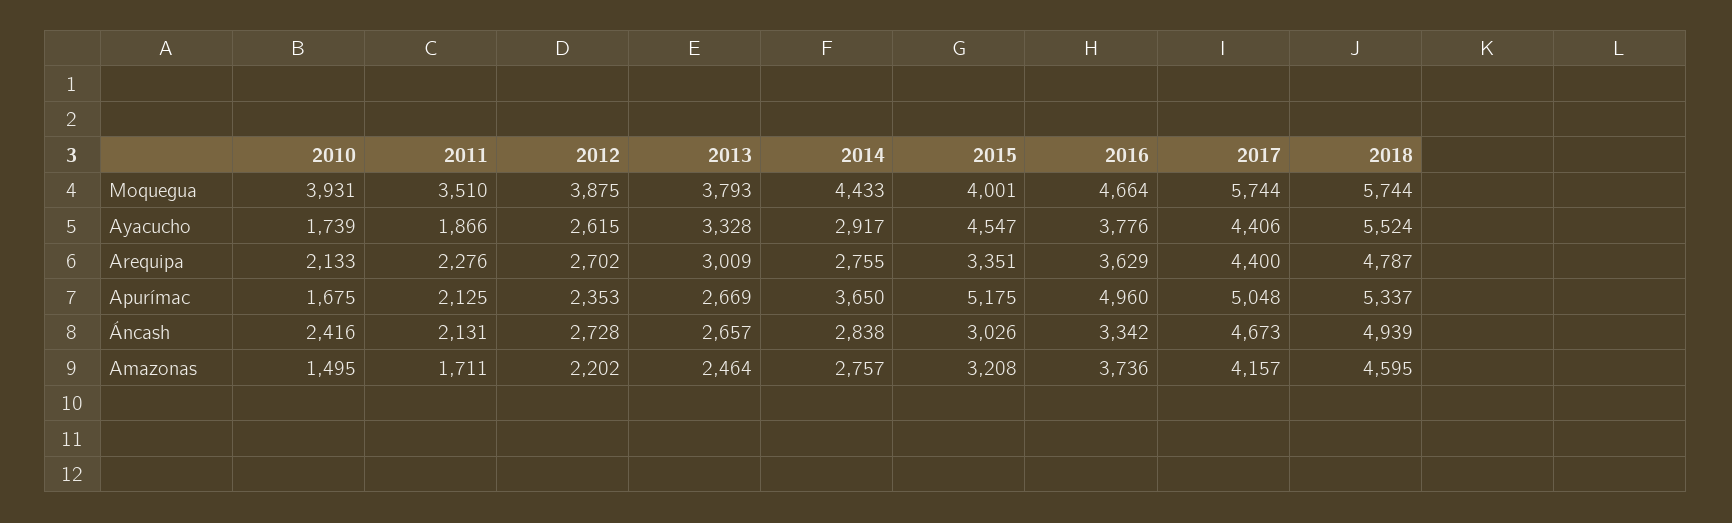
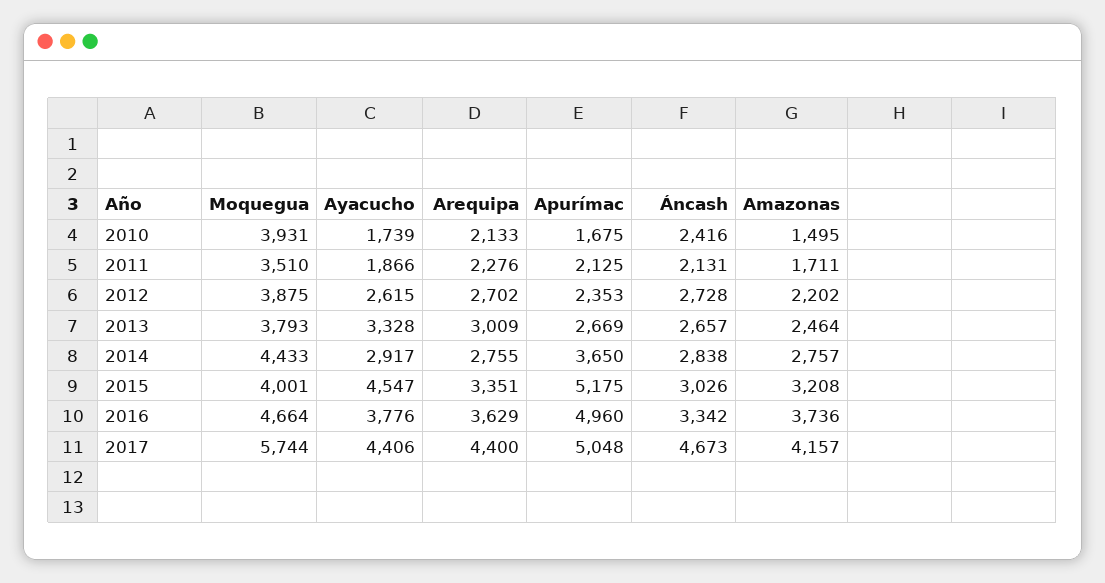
  {
    "2010": {
      "Moquegua": 3931,
      "Ayacucho": 1739,
      "Arequipa": 2133,
      "Apurímac": 1675,
      "Áncash": 2416,
      "Amazonas": 1495
    },
    "2011": {
      "Moquegua": 3510,
      "Ayacucho": 1866,
      "Arequipa": 2276,
      "Apurímac": 2125,
      "Áncash": 2131,
      "Amazonas": 1711
    },
    "2012": {
      "Moquegua": 3875,
      "Ayacucho": 2615,
      "Arequipa": 2702,
      "Apurímac": 2353,
      "Áncash": 2728,
      "Amazonas": 2202
    },
    "2013": {
      "Moquegua": 3793,
      "Ayacucho": 3328,
      "Arequipa": 3009,
      "Apurímac": 2669,
      "Áncash": 2657,
      "Amazonas": 2464
    },
    "2014": {
      "Moquegua": 4433,
      "Ayacucho": 2917,
      "Arequipa": 2755,
      "Apurímac": 3650,
      "Áncash": 2838,
      "Amazonas": 2757
    },
    "2015": {
      "Moquegua": 4001,
      "Ayacucho": 4547,
      "Arequipa": 3351,
      "Apurímac": 5175,
      "Áncash": 3026,
      "Amazonas": 3208
    },
    "2016": {
      "Moquegua": 4664,
      "Ayacucho": 3776,
      "Arequipa": 3629,
      "Apurímac": 4960,
      "Áncash": 3342,
      "Amazonas": 3736
    },
    "2017": {
      "Moquegua": 5744,
      "Ayacucho": 4406,
      "Arequipa": 4400,
      "Apurímac": 5048,
      "Áncash": 4673,
      "Amazonas": 4157
-   },
+   }
-   "2018": {
-     "Moquegua": 5744,
-     "Ayacucho": 5524,
-     "Arequipa": 4787,
-     "Apurímac": 5337,
-     "Áncash": 4939,
-     "Amazonas": 4595
-   }
  }

